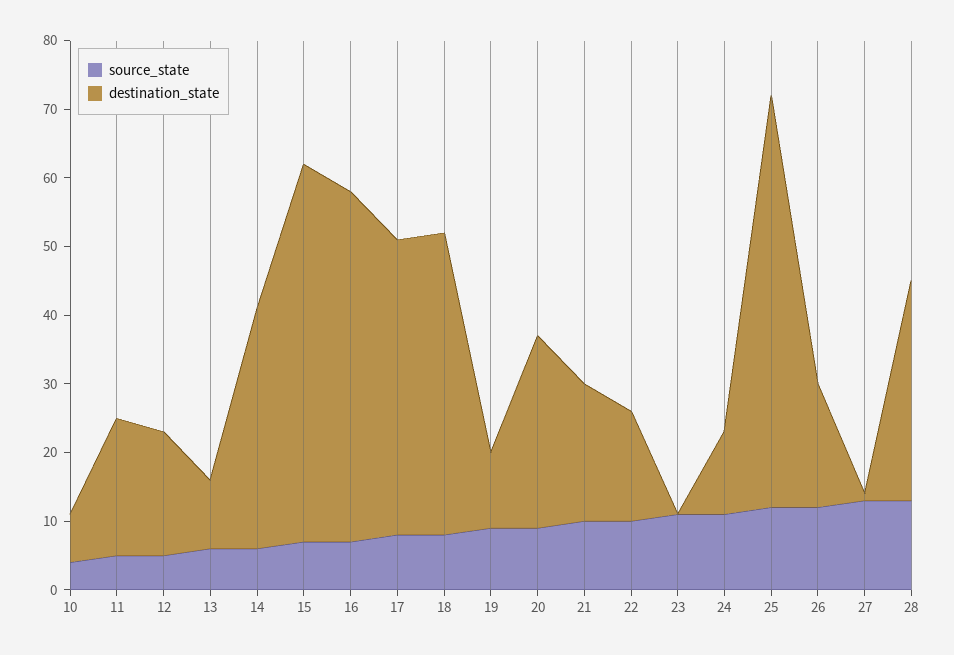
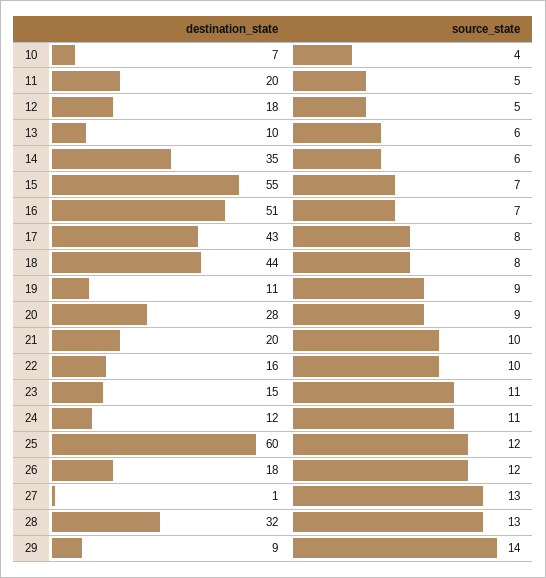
  {
    "source_state": {
      "10": 4,
      "11": 5,
      "12": 5,
      "13": 6,
      "14": 6,
      "15": 7,
      "16": 7,
      "17": 8,
      "18": 8,
      "19": 9,
      "20": 9,
      "21": 10,
      "22": 10,
      "23": 11,
      "24": 11,
      "25": 12,
      "26": 12,
      "27": 13,
-     "28": 13
+     "28": 13,
+     "29": 14
    },
    "destination_state": {
      "10": 7,
      "11": 20,
      "12": 18,
      "13": 10,
      "14": 35,
      "15": 55,
      "16": 51,
      "17": 43,
      "18": 44,
      "19": 11,
      "20": 28,
      "21": 20,
      "22": 16,
-     "23": 0,
+     "23": 15,
      "24": 12,
      "25": 60,
      "26": 18,
      "27": 1,
-     "28": 32
+     "28": 32,
+     "29": 9
    }
  }

